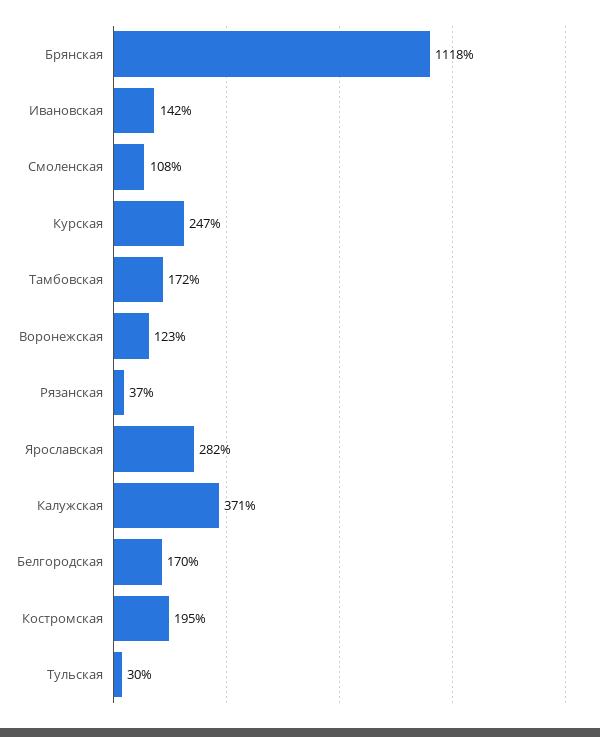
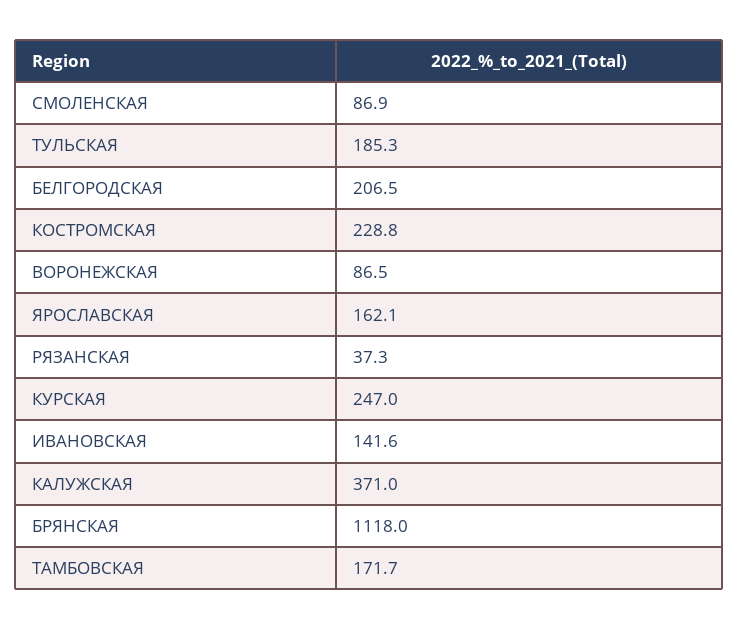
  {
    "Брянская": 1118,
    "Ивановская": 141.6,
-   "Смоленская": 108,
+   "Смоленская": 86.9,
    "Курская": 247,
    "Тамбовская": 171.7,
-   "Воронежская": 123,
+   "Воронежская": 86.5,
    "Рязанская": 37.3,
-   "Ярославская": 282,
+   "Ярославская": 162.1,
    "Калужская": 371,
-   "Белгородская": 170,
+   "Белгородская": 206.5,
-   "Костромская": 195,
+   "Костромская": 228.8,
-   "Тульская": 30
+   "Тульская": 185.3
  }

